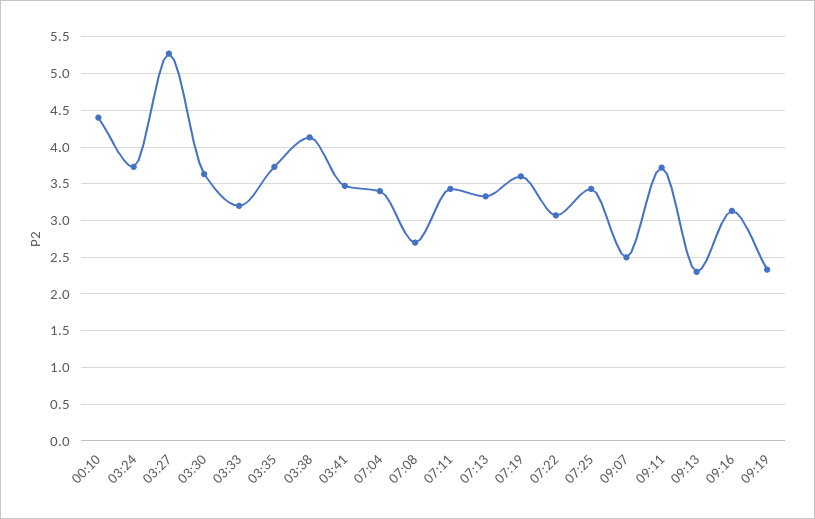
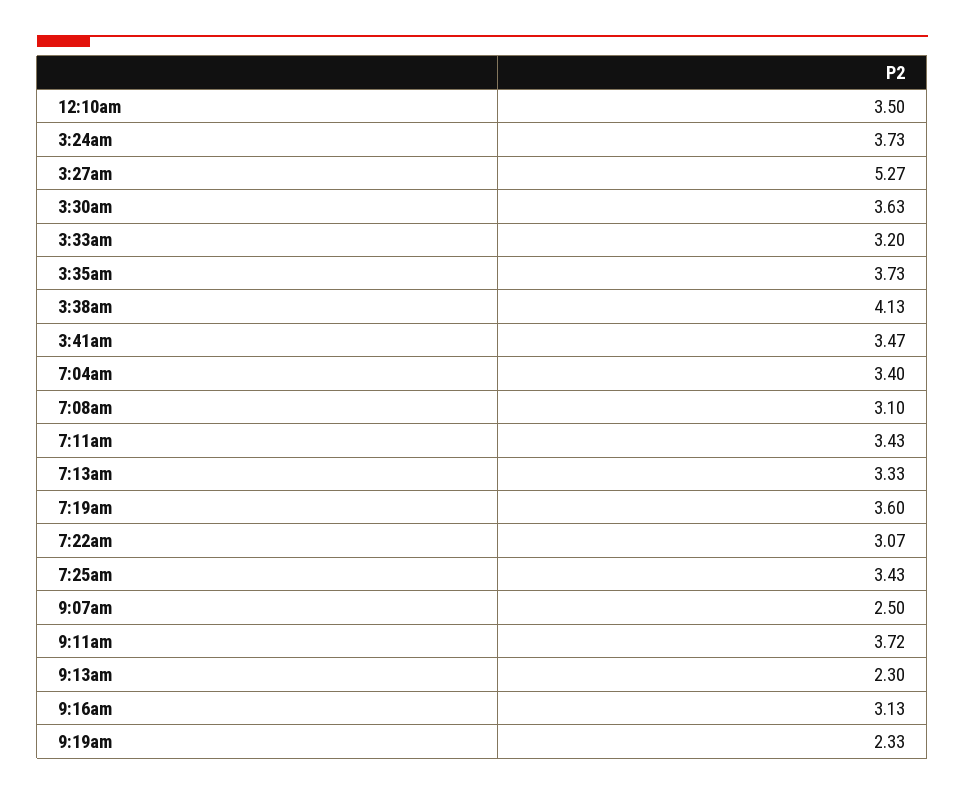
  {
-   "00:10": 4.4,
+   "00:10": 3.5,
    "03:24": 3.73,
    "03:27": 5.27,
    "03:30": 3.63,
    "03:33": 3.2,
    "03:35": 3.73,
    "03:38": 4.13,
    "03:41": 3.47,
    "07:04": 3.4,
-   "07:08": 2.7,
+   "07:08": 3.1,
    "07:11": 3.43,
    "07:13": 3.33,
    "07:19": 3.6,
    "07:22": 3.07,
    "07:25": 3.43,
    "09:07": 2.5,
    "09:11": 3.72,
    "09:13": 2.3,
    "09:16": 3.13,
    "09:19": 2.33
  }

